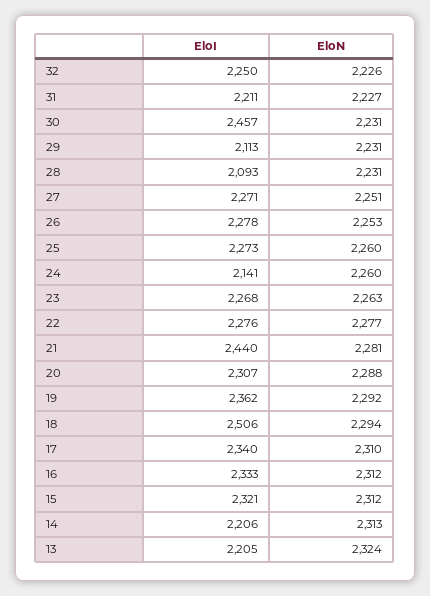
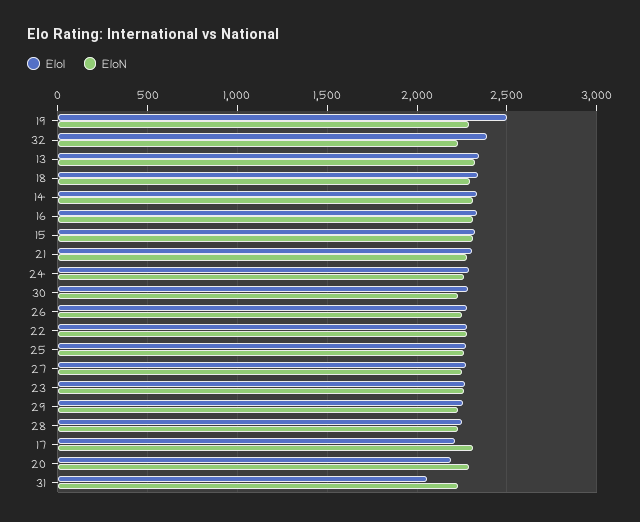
  {
    "EloI": {
-     "32": 2250,
+     "32": 2400,
-     "31": 2211,
+     "31": 2050,
-     "30": 2457,
+     "30": 2300,
-     "29": 2113,
+     "29": 2250,
-     "28": 2093,
+     "28": 2250,
      "27": 2271,
      "26": 2278,
      "25": 2273,
-     "24": 2141,
+     "24": 2300,
      "23": 2268,
      "22": 2276,
-     "21": 2440,
+     "21": 2300,
-     "20": 2307,
+     "20": 2200,
-     "19": 2362,
+     "19": 2500,
-     "18": 2506,
+     "18": 2350,
-     "17": 2340,
+     "17": 2200,
      "16": 2333,
      "15": 2321,
-     "14": 2206,
+     "14": 2350,
-     "13": 2205
+     "13": 2350
    },
    "EloN": {
      "32": 2226,
      "31": 2227,
      "30": 2231,
      "29": 2231,
      "28": 2231,
      "27": 2251,
      "26": 2253,
      "25": 2260,
      "24": 2260,
      "23": 2263,
      "22": 2277,
      "21": 2281,
      "20": 2288,
      "19": 2292,
      "18": 2294,
      "17": 2310,
      "16": 2312,
      "15": 2312,
      "14": 2313,
      "13": 2324
    }
  }

